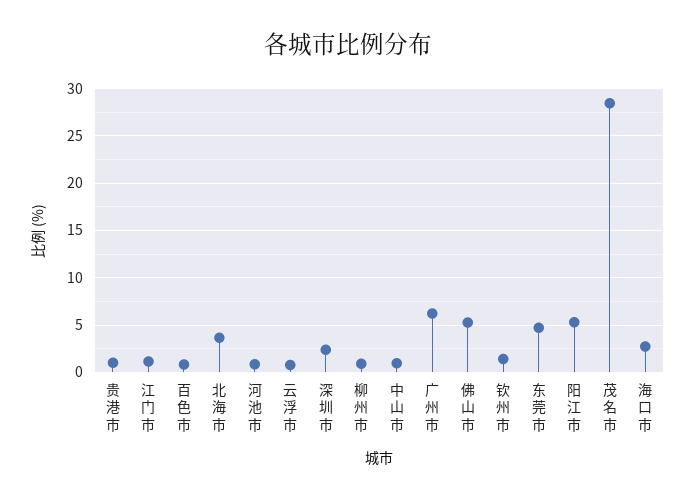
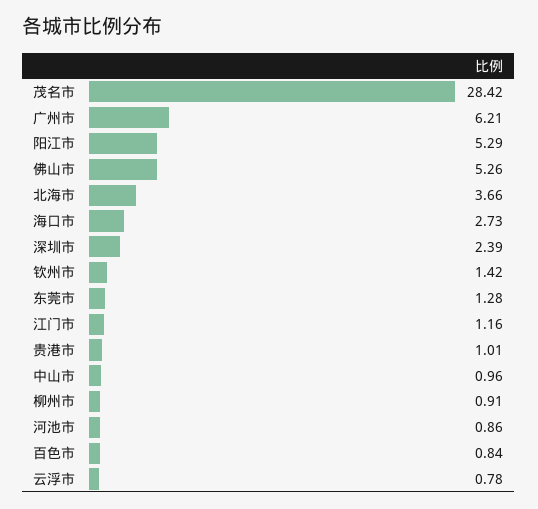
  {
    "贵港市": 1.01,
    "江门市": 1.16,
    "百色市": 0.84,
    "北海市": 3.66,
    "河池市": 0.86,
    "云浮市": 0.78,
    "深圳市": 2.39,
    "柳州市": 0.91,
    "中山市": 0.96,
    "广州市": 6.21,
    "佛山市": 5.26,
    "钦州市": 1.42,
-   "东莞市": 5,
+   "东莞市": 1.28,
    "阳江市": 5.29,
    "茂名市": 28.42,
    "海口市": 2.73
  }

